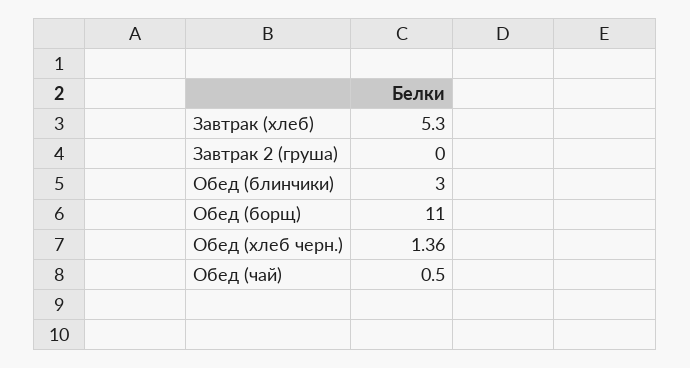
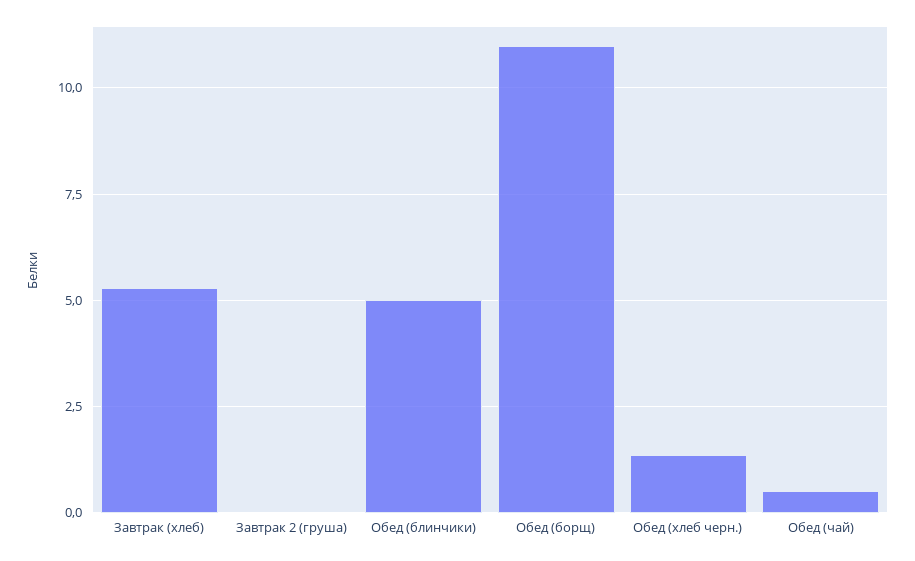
  {
    "Завтрак (хлеб)": 5.3,
    "Завтрак 2 (груша)": 0,
-   "Обед (блинчики)": 3,
+   "Обед (блинчики)": 5,
    "Обед (борщ)": 11,
    "Обед (хлеб черн.)": 1.36,
    "Обед (чай)": 0.5
  }

